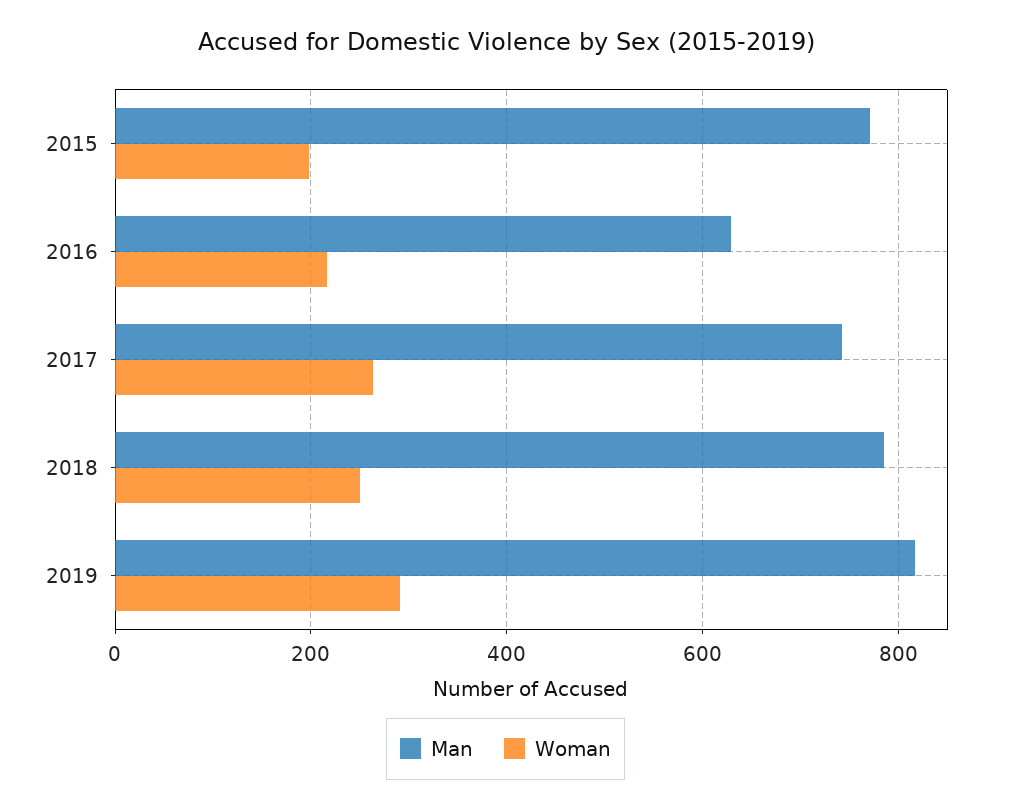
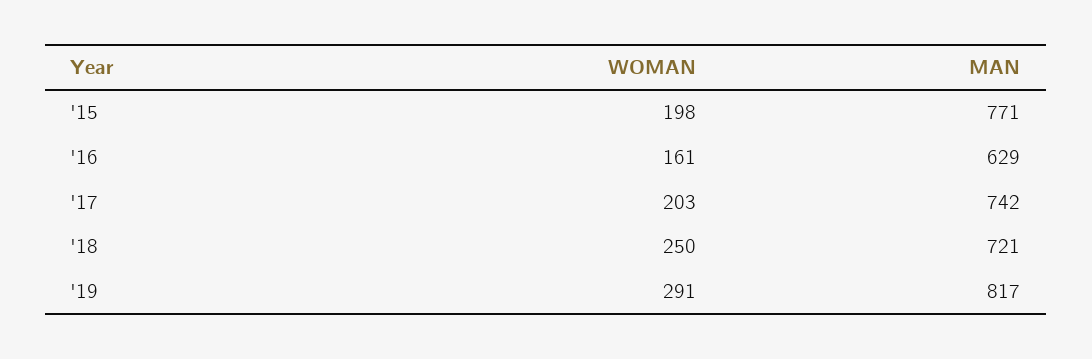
  {
    "Man": {
      "2015": 771,
      "2016": 629,
      "2017": 742,
-     "2018": 780,
+     "2018": 721,
      "2019": 817
    },
    "Woman": {
      "2015": 198,
-     "2016": 220,
+     "2016": 161,
-     "2017": 260,
+     "2017": 203,
      "2018": 250,
      "2019": 291
    }
  }

